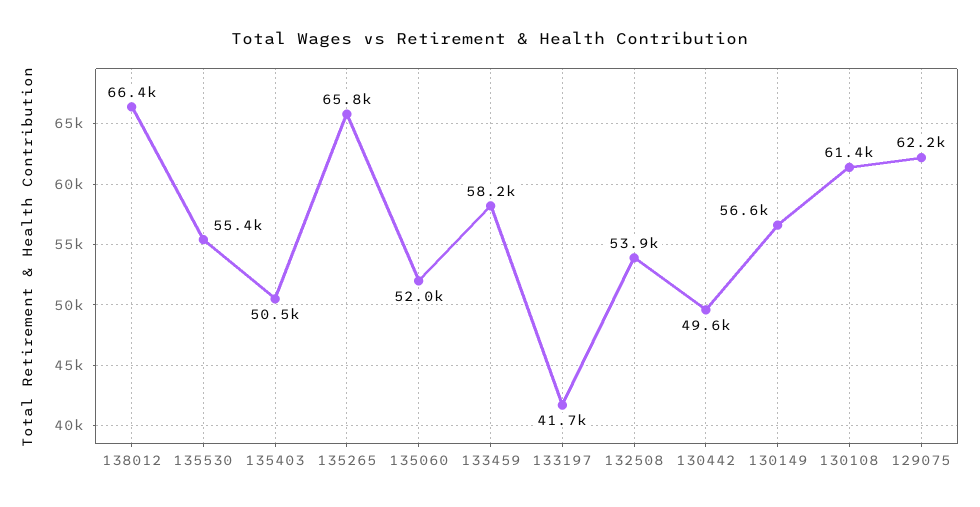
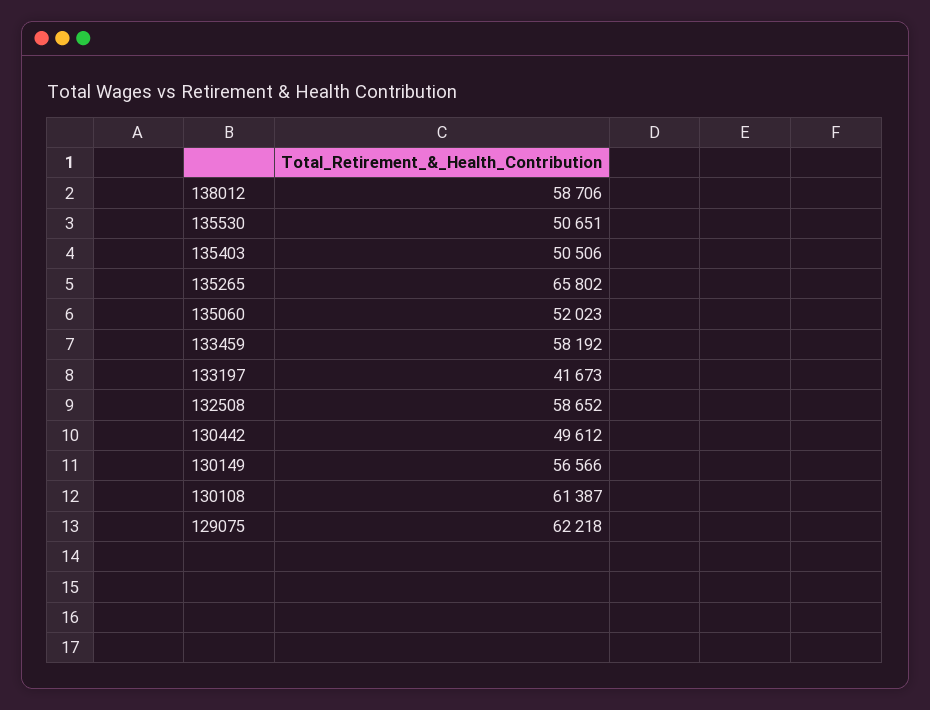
  {
-   "138012": 66400,
+   "138012": 58706,
-   "135530": 55400,
+   "135530": 50651,
    "135403": 50506,
    "135265": 65802,
    "135060": 52023,
    "133459": 58192,
    "133197": 41673,
-   "132508": 53900,
+   "132508": 58652,
    "130442": 49612,
    "130149": 56566,
    "130108": 61387,
    "129075": 62218
  }

